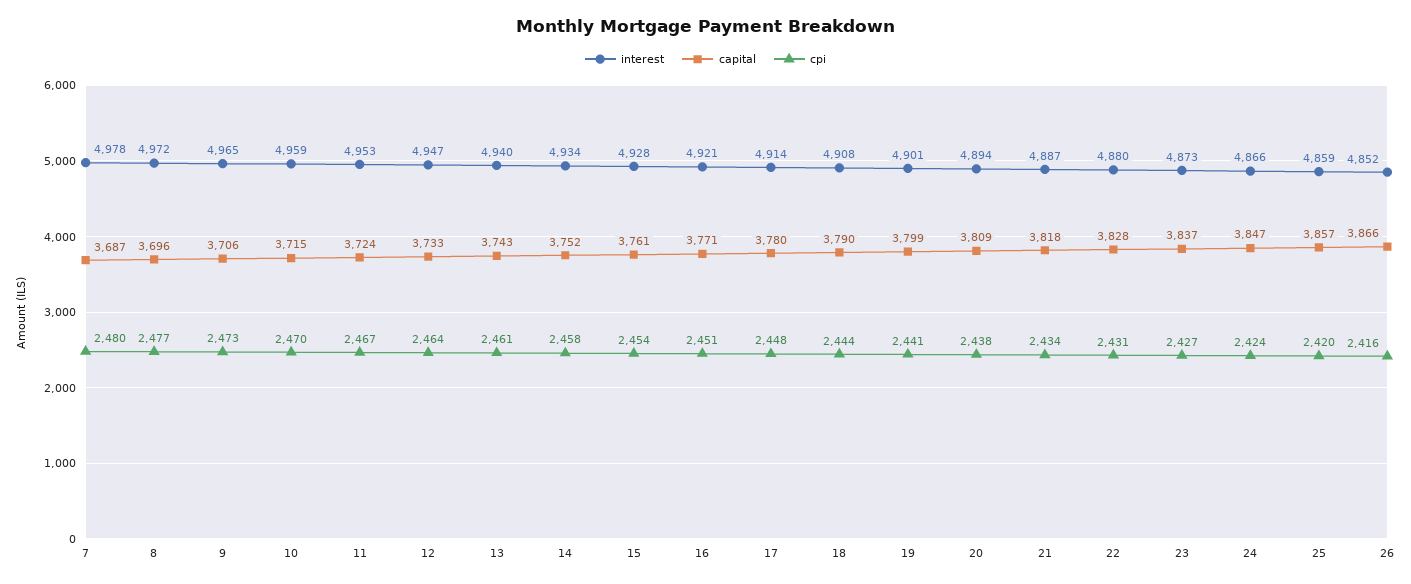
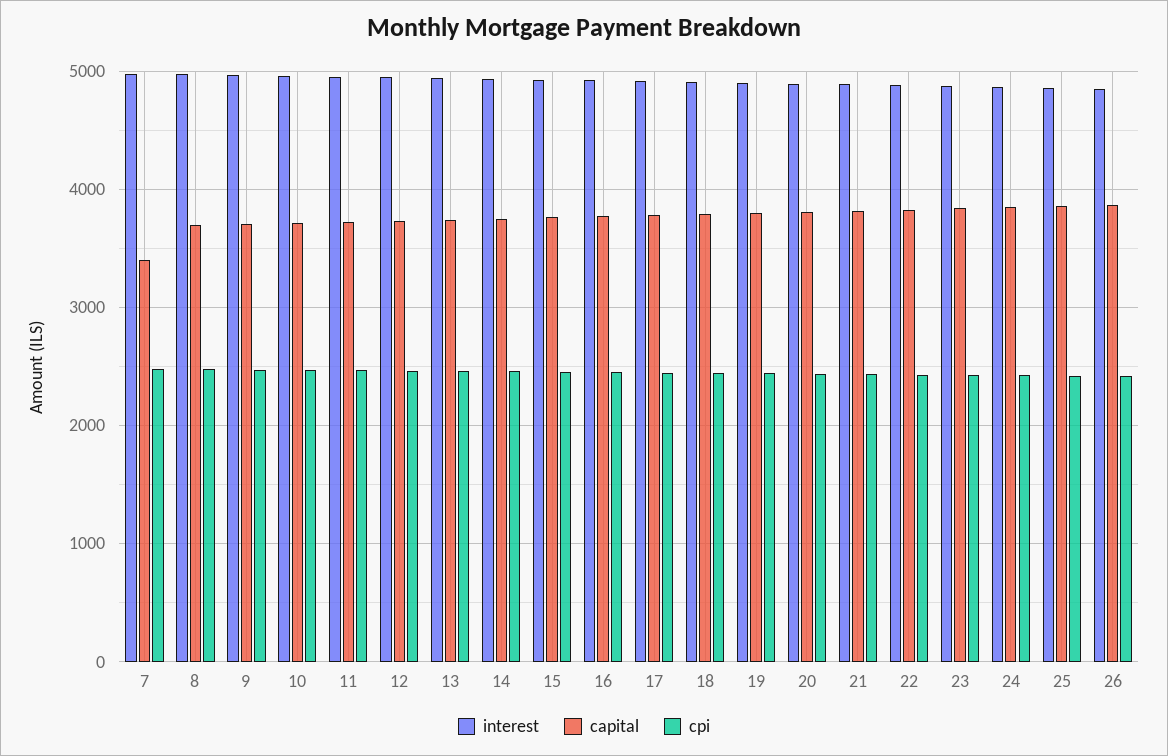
  {
    "interest": {
      "7": 4978,
      "8": 4972,
      "9": 4965,
      "10": 4959,
      "11": 4953,
      "12": 4947,
      "13": 4940,
      "14": 4934,
      "15": 4928,
      "16": 4921,
      "17": 4914,
      "18": 4908,
      "19": 4901,
      "20": 4894,
      "21": 4887,
      "22": 4880,
      "23": 4873,
      "24": 4866,
      "25": 4859,
      "26": 4852
    },
    "capital": {
-     "7": 3687,
+     "7": 3400,
      "8": 3696,
      "9": 3706,
      "10": 3715,
      "11": 3724,
      "12": 3733,
      "13": 3743,
      "14": 3752,
      "15": 3761,
      "16": 3771,
      "17": 3780,
      "18": 3790,
      "19": 3799,
      "20": 3809,
      "21": 3818,
      "22": 3828,
      "23": 3837,
      "24": 3847,
      "25": 3857,
      "26": 3866
    },
    "cpi": {
      "7": 2480,
      "8": 2477,
      "9": 2473,
      "10": 2470,
      "11": 2467,
      "12": 2464,
      "13": 2461,
      "14": 2458,
      "15": 2454,
      "16": 2451,
      "17": 2448,
      "18": 2444,
      "19": 2441,
      "20": 2438,
      "21": 2434,
      "22": 2431,
      "23": 2427,
      "24": 2424,
      "25": 2420,
      "26": 2416
    }
  }

